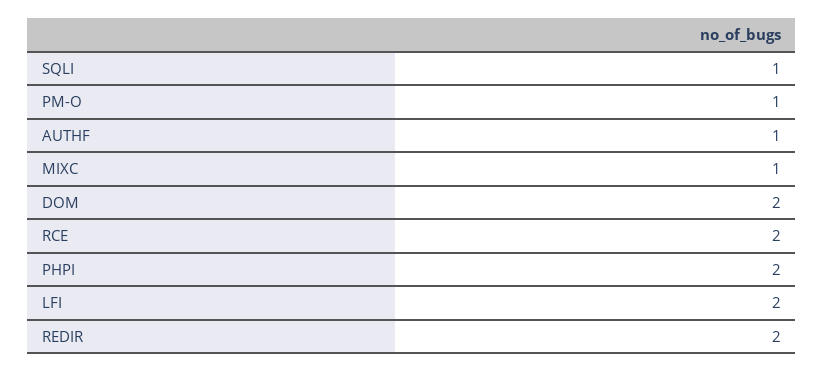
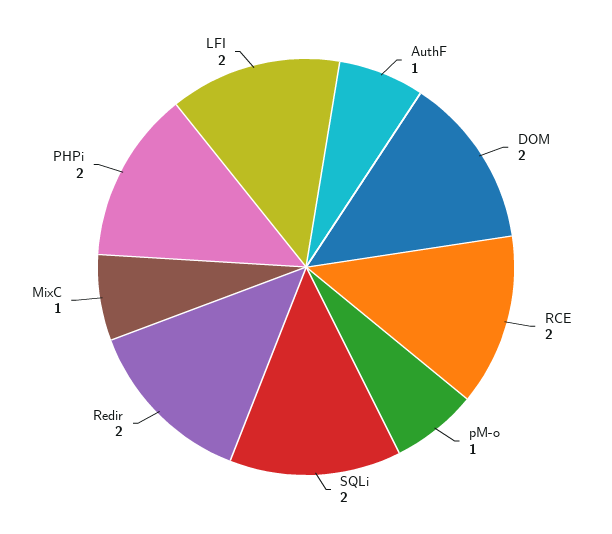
  {
-   "SQLI": 1,
+   "SQLI": 2,
    "PM-O": 1,
    "AUTHF": 1,
    "MIXC": 1,
    "DOM": 2,
    "RCE": 2,
    "PHPI": 2,
    "LFI": 2,
    "REDIR": 2
  }

